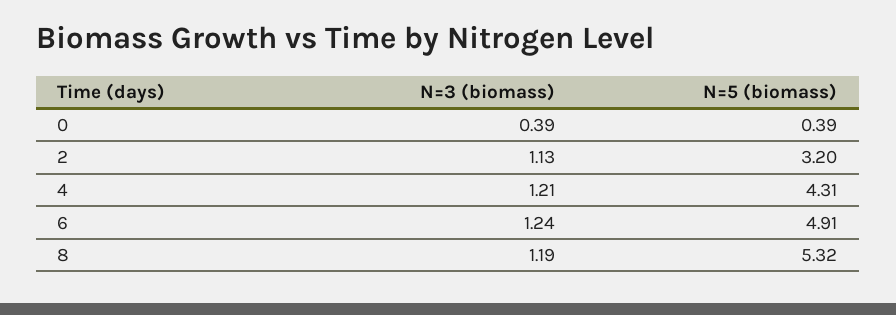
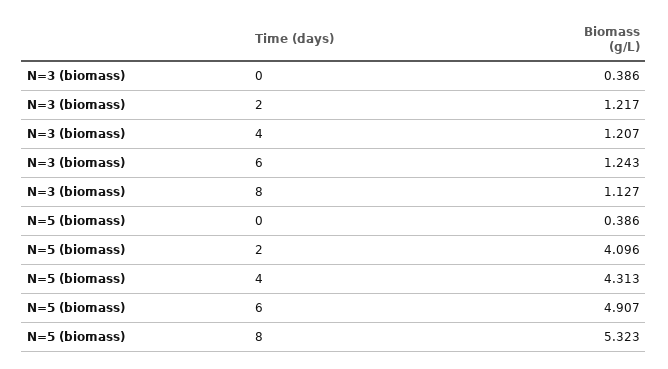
  {
    "N=3 (biomass)": {
      "0": 0.386,
-     "2": 1.13,
+     "2": 1.217,
      "4": 1.207,
      "6": 1.243,
-     "8": 1.19
+     "8": 1.127
    },
    "N=5 (biomass)": {
      "0": 0.386,
-     "2": 3.2,
+     "2": 4.096,
      "4": 4.313,
      "6": 4.907,
      "8": 5.323
    }
  }

